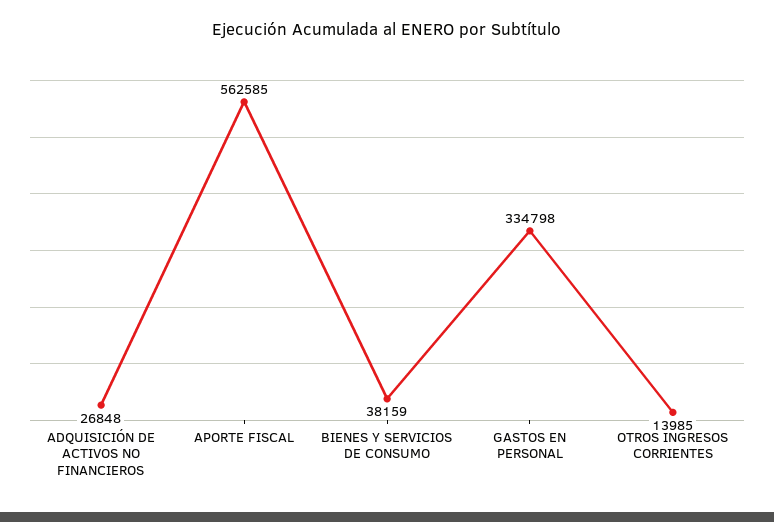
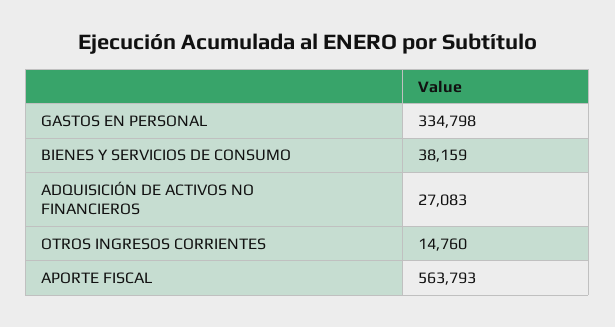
  {
-   "ADQUISICIÓN DE ACTIVOS NO FINANCIEROS": 26848,
+   "ADQUISICIÓN DE ACTIVOS NO FINANCIEROS": 27083,
-   "APORTE FISCAL": 562585,
+   "APORTE FISCAL": 563793,
    "BIENES Y SERVICIOS DE CONSUMO": 38159,
    "GASTOS EN PERSONAL": 334798,
-   "OTROS INGRESOS CORRIENTES": 13985
+   "OTROS INGRESOS CORRIENTES": 14760
  }

